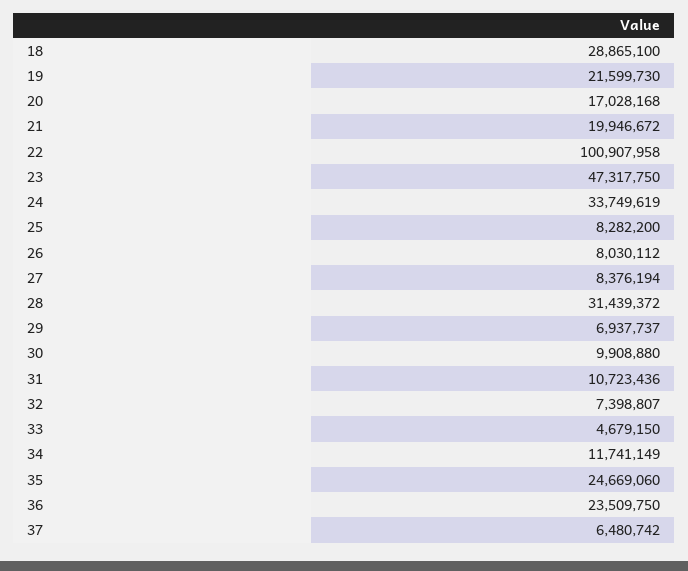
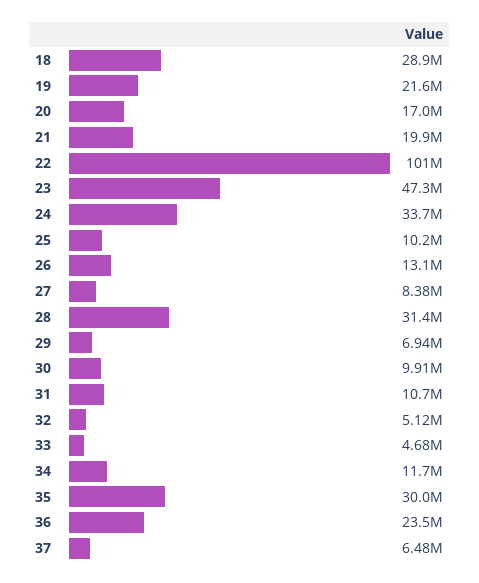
  {
    "18": 28865100,
    "19": 21599730,
    "20": 17028168,
    "21": 19946672,
    "22": 100907958,
    "23": 47317750,
    "24": 33749619,
-   "25": 8282200,
+   "25": 10200000,
-   "26": 8030112,
+   "26": 13100000,
    "27": 8376194,
    "28": 31439372,
    "29": 6937737,
    "30": 9908880,
    "31": 10723436,
-   "32": 7398807,
+   "32": 5120000,
    "33": 4679150,
    "34": 11741149,
-   "35": 24669060,
+   "35": 30000000,
    "36": 23509750,
    "37": 6480742
  }

